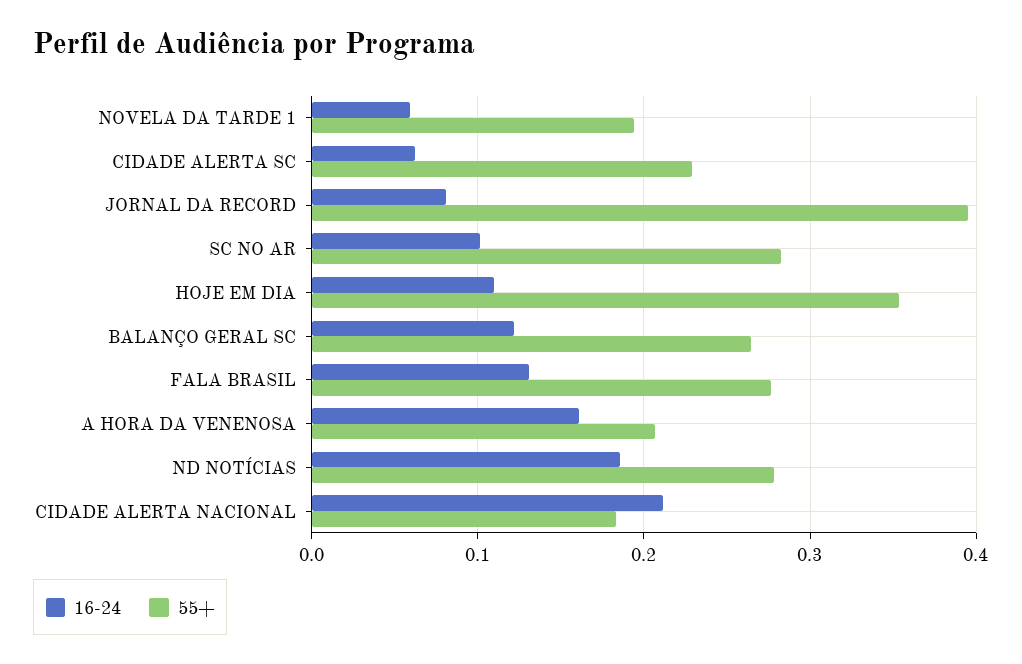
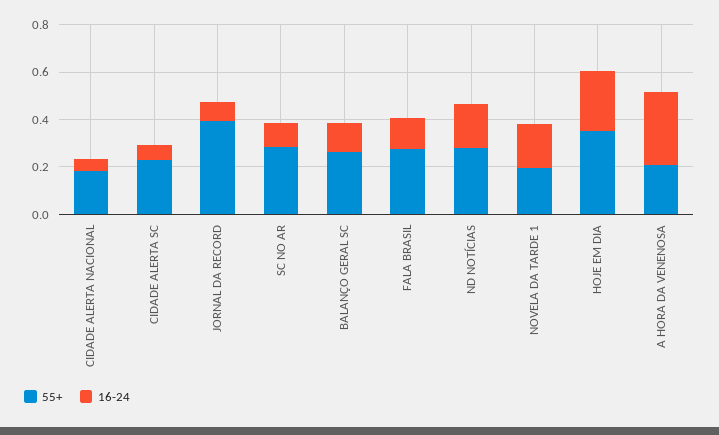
  {
    "16-24": {
-     "NOVELA DA TARDE 1": 0.06,
+     "NOVELA DA TARDE 1": 0.2,
      "CIDADE ALERTA SC": 0.06,
      "JORNAL DA RECORD": 0.08,
      "SC NO AR": 0.1,
-     "HOJE EM DIA": 0.11,
+     "HOJE EM DIA": 0.25,
      "BALANÇO GERAL SC": 0.12,
      "FALA BRASIL": 0.13,
-     "A HORA DA VENENOSA": 0.16,
+     "A HORA DA VENENOSA": 0.3,
      "ND NOTÍCIAS": 0.19,
-     "CIDADE ALERTA NACIONAL": 0.21
+     "CIDADE ALERTA NACIONAL": 0.05
    },
    "55+": {
      "NOVELA DA TARDE 1": 0.19,
      "CIDADE ALERTA SC": 0.23,
      "JORNAL DA RECORD": 0.39,
      "SC NO AR": 0.28,
      "HOJE EM DIA": 0.35,
      "BALANÇO GERAL SC": 0.26,
      "FALA BRASIL": 0.28,
      "A HORA DA VENENOSA": 0.21,
      "ND NOTÍCIAS": 0.28,
      "CIDADE ALERTA NACIONAL": 0.18
    }
  }

